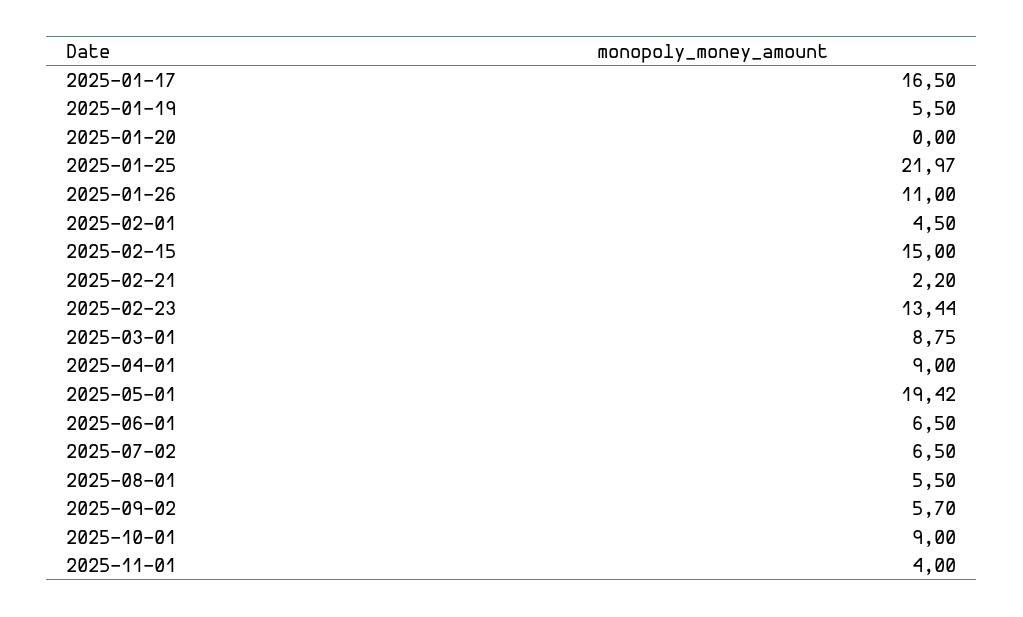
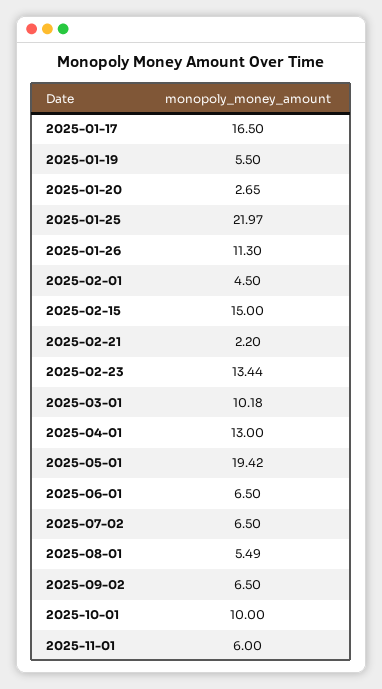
  {
    "2025-01-17": 16.5,
    "2025-01-19": 5.5,
-   "2025-01-20": 0,
+   "2025-01-20": 2.65,
    "2025-01-25": 21.97,
-   "2025-01-26": 11,
+   "2025-01-26": 11.3,
    "2025-02-01": 4.5,
    "2025-02-15": 15,
    "2025-02-21": 2.2,
    "2025-02-23": 13.44,
-   "2025-03-01": 8.75,
+   "2025-03-01": 10.18,
-   "2025-04-01": 9,
+   "2025-04-01": 13,
    "2025-05-01": 19.42,
    "2025-06-01": 6.5,
    "2025-07-02": 6.5,
-   "2025-08-01": 5.5,
+   "2025-08-01": 5.49,
-   "2025-09-02": 5.7,
+   "2025-09-02": 6.5,
-   "2025-10-01": 9,
+   "2025-10-01": 10,
-   "2025-11-01": 4
+   "2025-11-01": 6
  }

